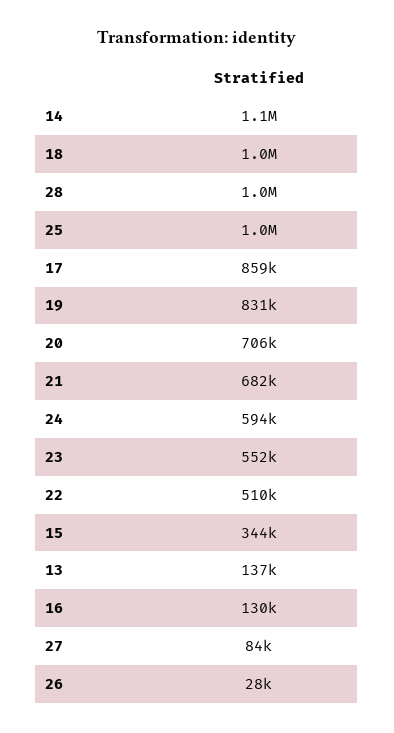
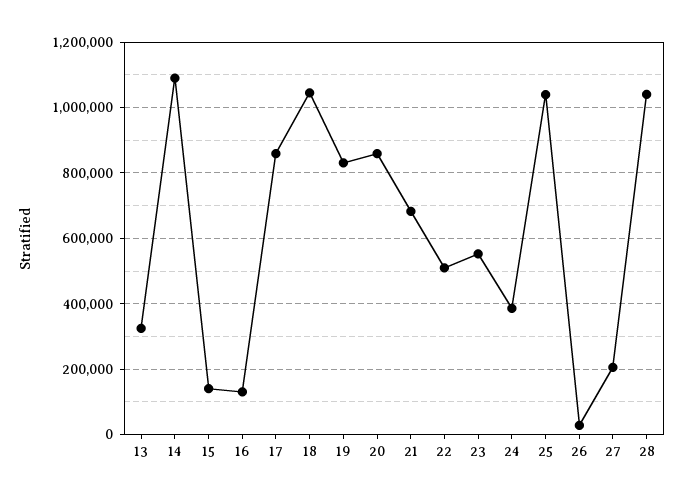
  {
    "14": 1100000,
    "18": 1000000,
    "28": 1000000,
    "25": 1000000,
    "17": 859000,
    "19": 831000,
-   "20": 706000,
+   "20": 860000,
    "21": 682000,
-   "24": 594000,
+   "24": 380000,
    "23": 552000,
    "22": 510000,
-   "15": 344000,
+   "15": 140000,
-   "13": 137000,
+   "13": 320000,
    "16": 130000,
-   "27": 84000,
+   "27": 200000,
    "26": 28000
  }

